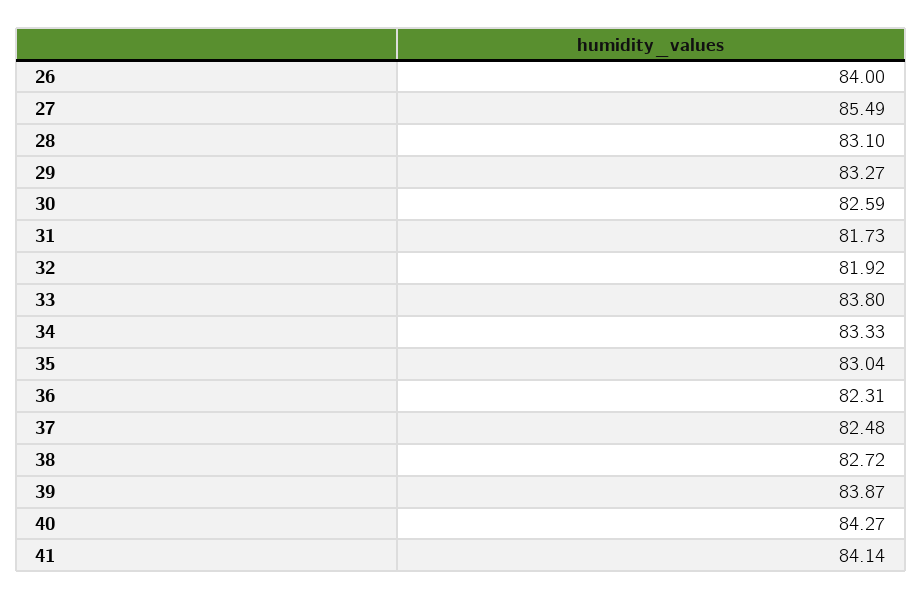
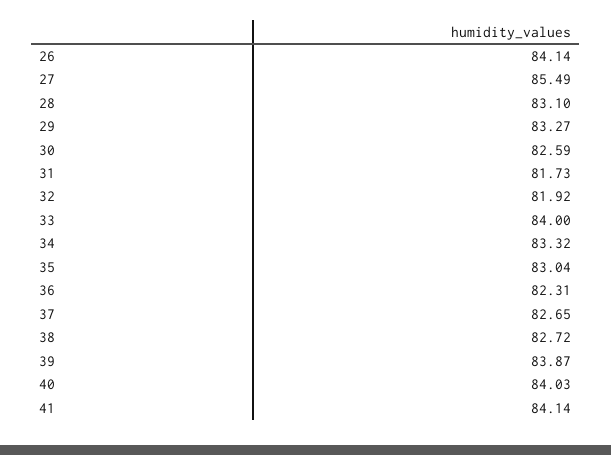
  {
-   "26": 84,
+   "26": 84.14,
    "27": 85.49,
    "28": 83.1,
    "29": 83.27,
    "30": 82.59,
    "31": 81.73,
    "32": 81.92,
-   "33": 83.8,
+   "33": 84,
-   "34": 83.33,
+   "34": 83.32,
    "35": 83.04,
    "36": 82.31,
-   "37": 82.48,
+   "37": 82.65,
    "38": 82.72,
    "39": 83.87,
-   "40": 84.27,
+   "40": 84.03,
    "41": 84.14
  }

